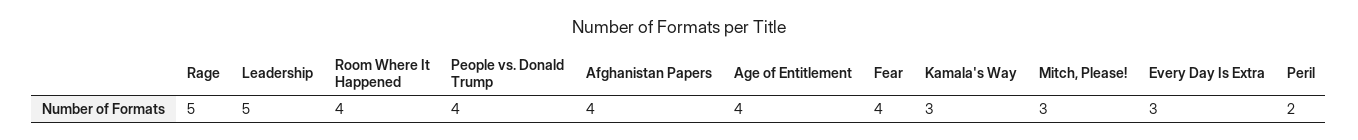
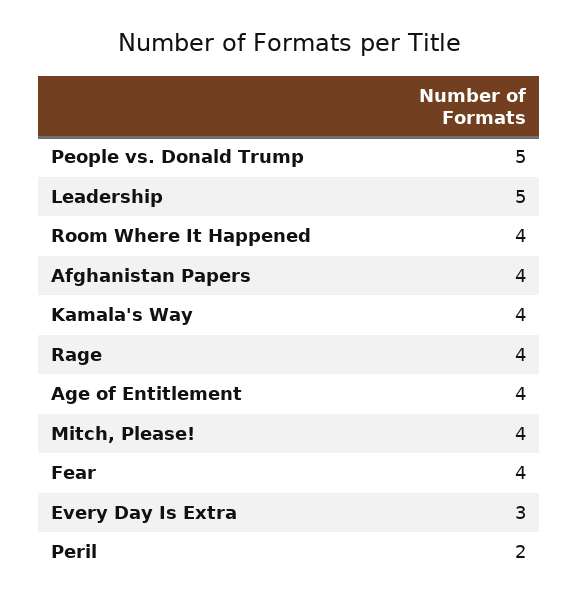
  {
-   "Rage": 5,
+   "Rage": 4,
    "Leadership": 5,
    "Room Where It Happened": 4,
-   "People vs. Donald Trump": 4,
+   "People vs. Donald Trump": 5,
    "Afghanistan Papers": 4,
    "Age of Entitlement": 4,
    "Fear": 4,
-   "Kamala's Way": 3,
+   "Kamala's Way": 4,
-   "Mitch, Please!": 3,
+   "Mitch, Please!": 4,
    "Every Day Is Extra": 3,
    "Peril": 2
  }

